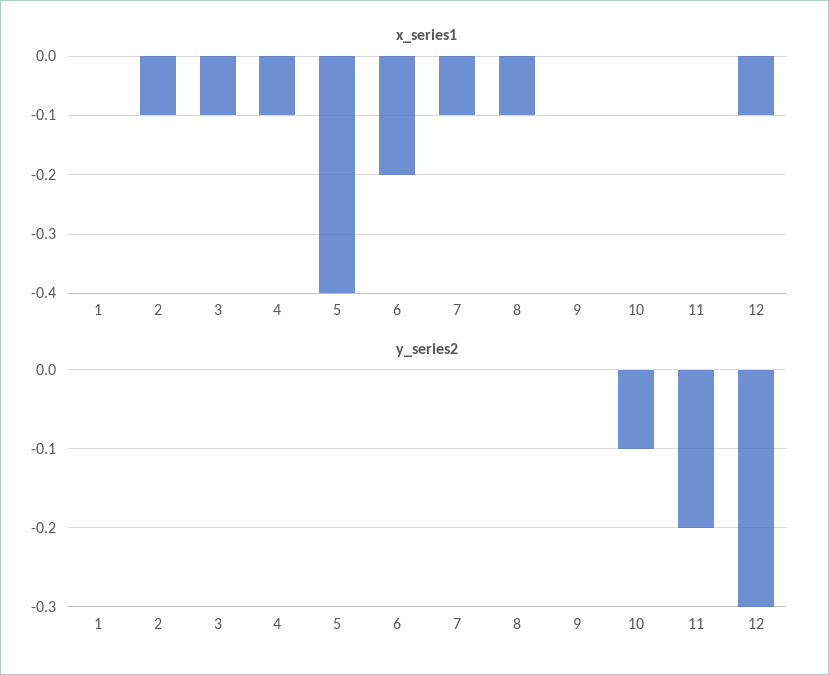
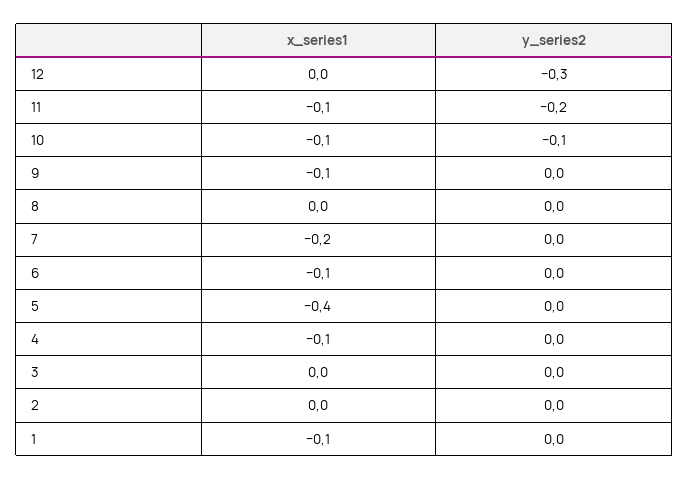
  {
    "x_series1": {
-     "1": 0,
+     "1": -0.1,
-     "2": -0.1,
+     "2": 0,
-     "3": -0.1,
+     "3": 0,
      "4": -0.1,
      "5": -0.4,
-     "6": -0.2,
+     "6": -0.1,
-     "7": -0.1,
+     "7": -0.2,
-     "8": -0.1,
+     "8": 0,
-     "9": 0,
+     "9": -0.1,
-     "10": 0,
+     "10": -0.1,
-     "11": 0,
+     "11": -0.1,
-     "12": -0.1
+     "12": 0
    },
    "y_series2": {
      "1": 0,
      "2": 0,
      "3": 0,
      "4": 0,
      "5": 0,
      "6": 0,
      "7": 0,
      "8": 0,
      "9": 0,
      "10": -0.1,
      "11": -0.2,
      "12": -0.3
    }
  }

